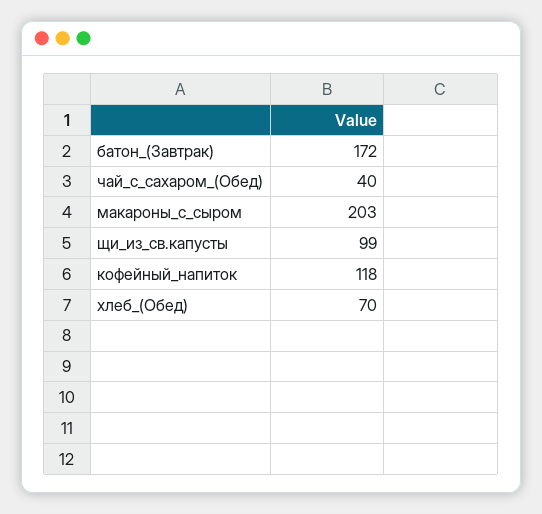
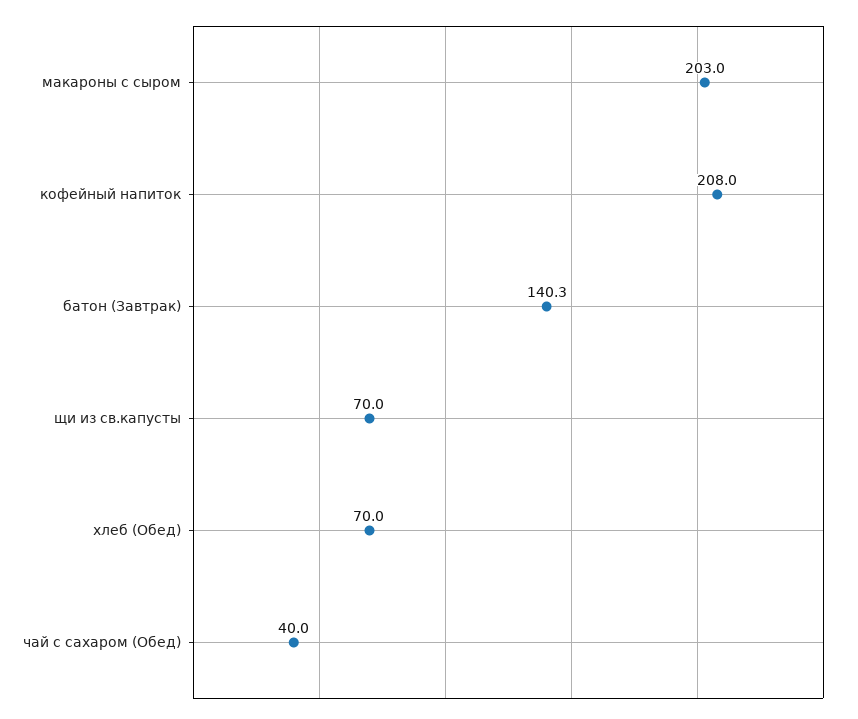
  {
-   "батон_(Завтрак)": 172,
+   "батон_(Завтрак)": 140.3,
    "чай_с_сахаром_(Обед)": 40,
    "макароны_с_сыром": 203,
-   "щи_из_св.капусты": 99,
+   "щи_из_св.капусты": 70,
-   "кофейный_напиток": 118,
+   "кофейный_напиток": 208,
    "хлеб_(Обед)": 70
  }

